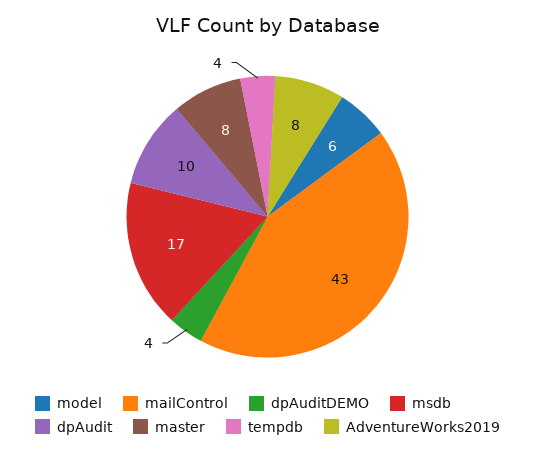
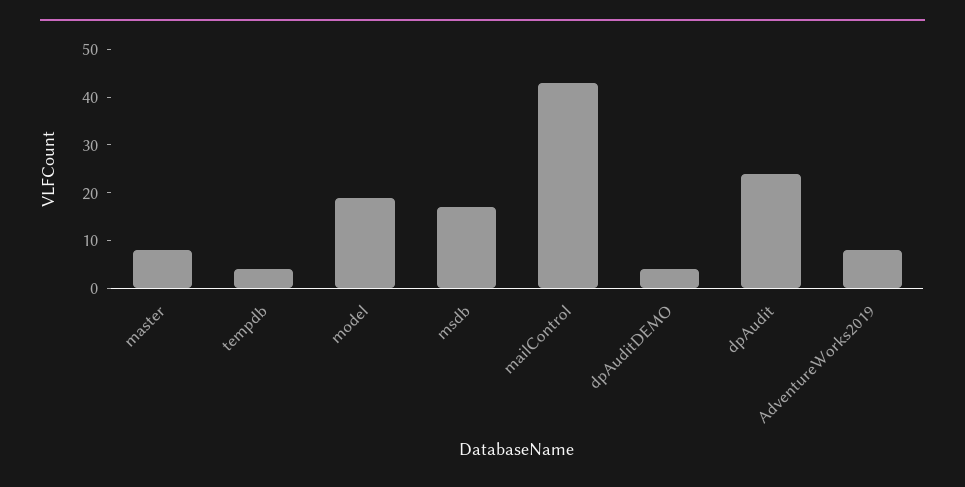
  {
-   "model": 6,
+   "model": 20,
    "mailControl": 43,
    "dpAuditDEMO": 4,
    "msdb": 17,
-   "dpAudit": 10,
+   "dpAudit": 25,
    "master": 8,
    "tempdb": 4,
    "AdventureWorks2019": 8
  }

